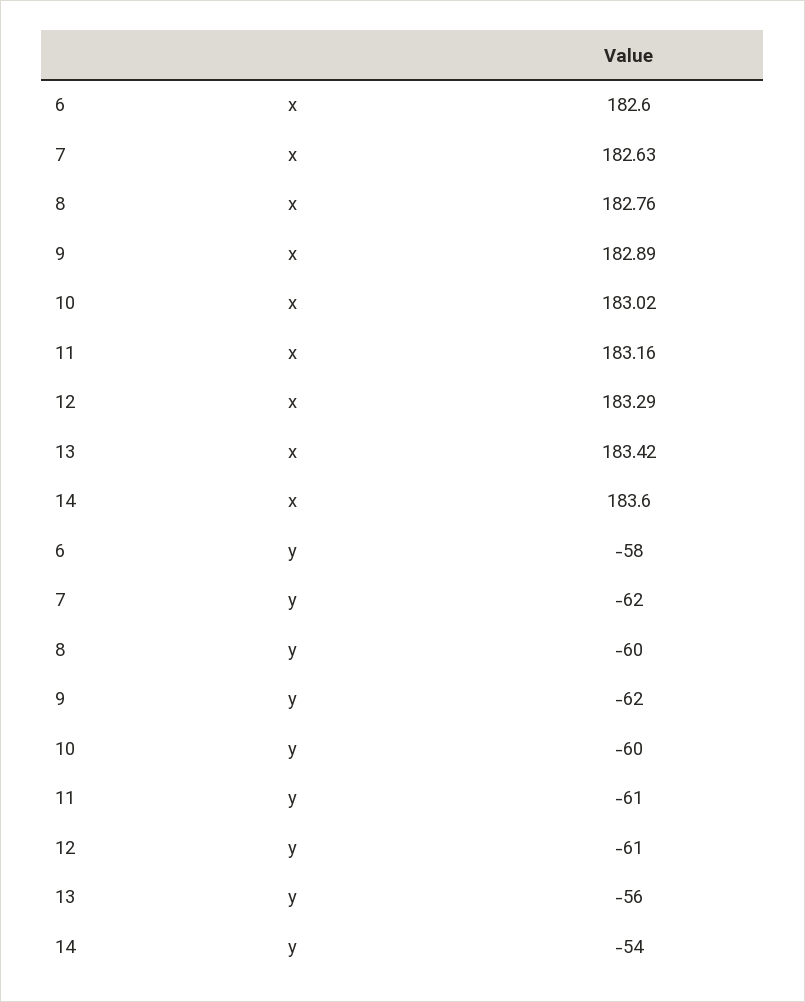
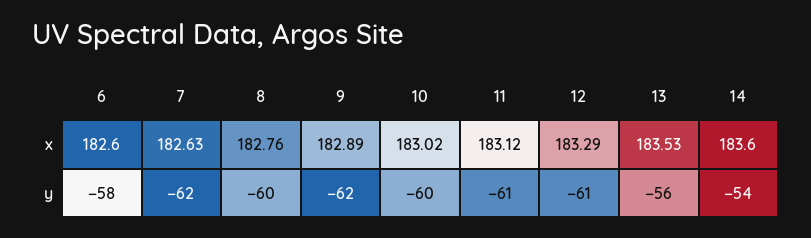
  {
    "6": {
      "x": 182.6,
      "y": -58
    },
    "7": {
      "x": 182.63,
      "y": -62
    },
    "8": {
      "x": 182.76,
      "y": -60
    },
    "9": {
      "x": 182.89,
      "y": -62
    },
    "10": {
      "x": 183.02,
      "y": -60
    },
    "11": {
-     "x": 183.16,
+     "x": 183.12,
      "y": -61
    },
    "12": {
      "x": 183.29,
      "y": -61
    },
    "13": {
-     "x": 183.42,
+     "x": 183.53,
      "y": -56
    },
    "14": {
      "x": 183.6,
      "y": -54
    }
  }

